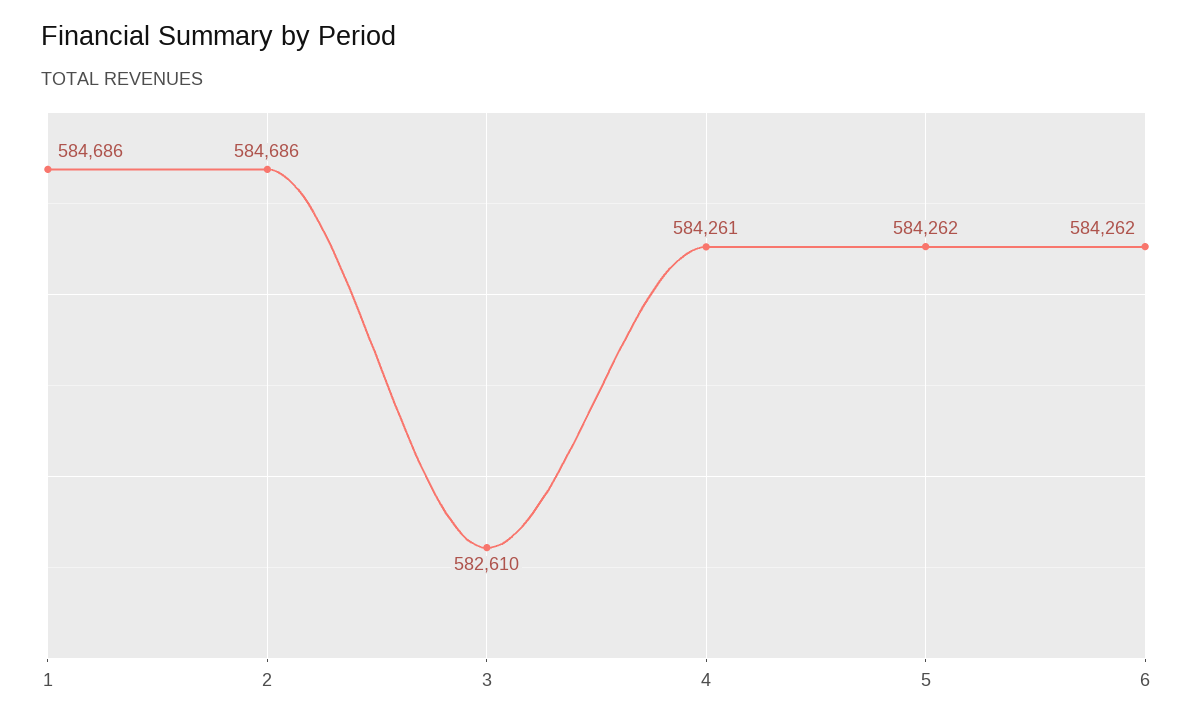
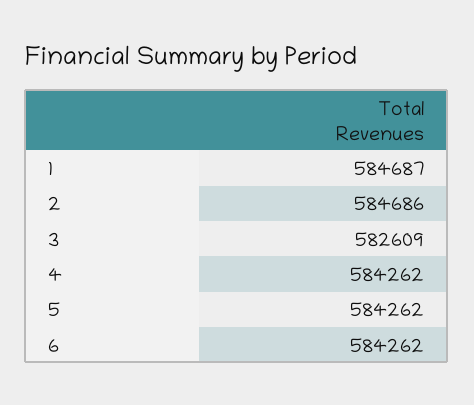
  {
-   "1": 584686,
+   "1": 584687,
    "2": 584686,
-   "3": 582610,
+   "3": 582609,
-   "4": 584261,
+   "4": 584262,
    "5": 584262,
    "6": 584262
  }

